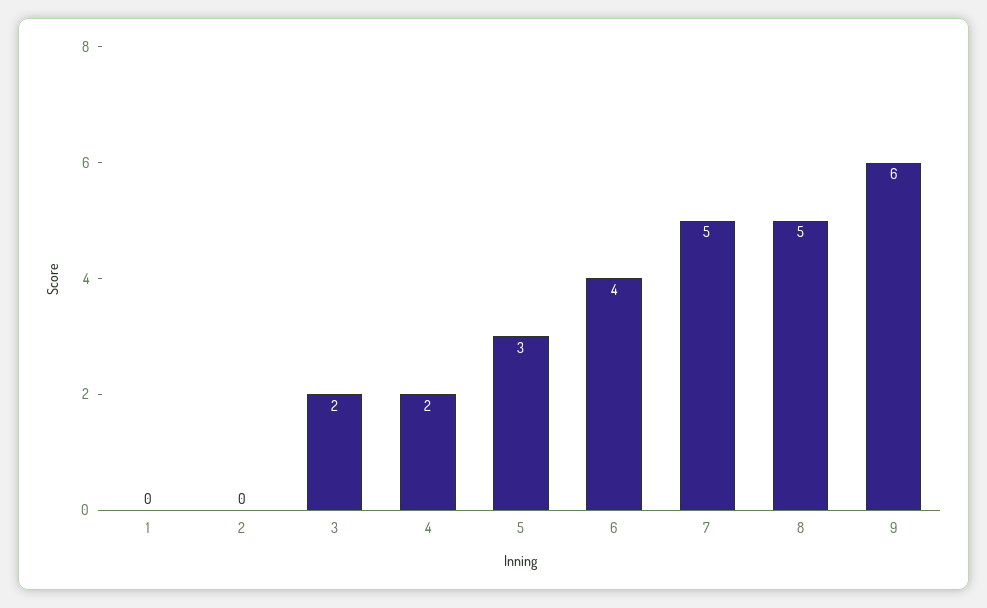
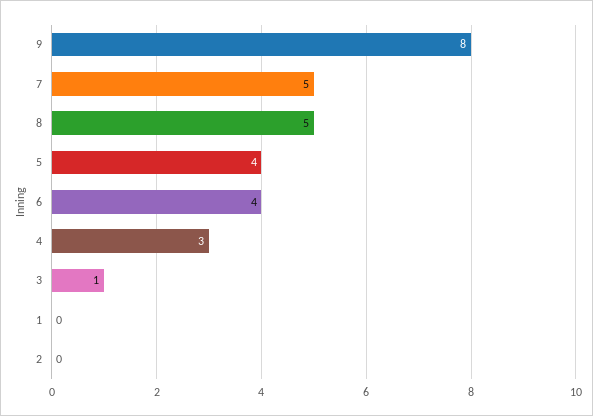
  {
    "1": 0,
    "2": 0,
-   "3": 2,
+   "3": 1,
-   "4": 2,
+   "4": 3,
-   "5": 3,
+   "5": 4,
    "6": 4,
    "7": 5,
    "8": 5,
-   "9": 6
+   "9": 8
  }

